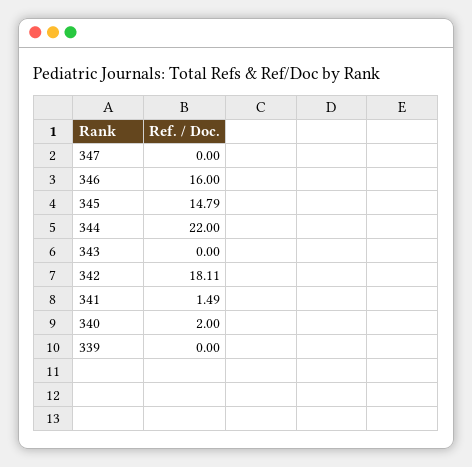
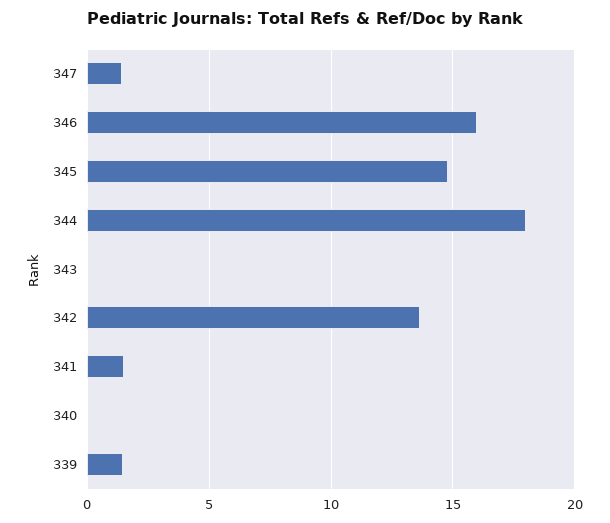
  {
-   "347": 0,
+   "347": 1.5,
    "346": 16,
    "345": 14.79,
-   "344": 22,
+   "344": 18,
    "343": 0,
-   "342": 18.11,
+   "342": 13.5,
    "341": 1.49,
-   "340": 2,
+   "340": 0,
-   "339": 0
+   "339": 1.5
  }

